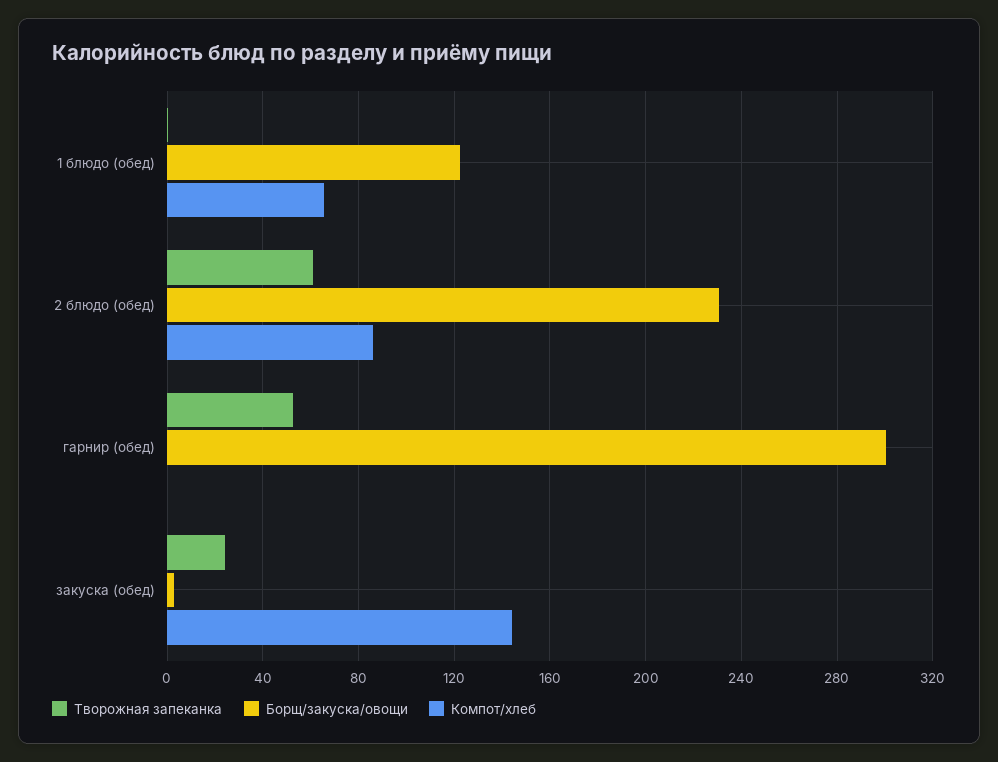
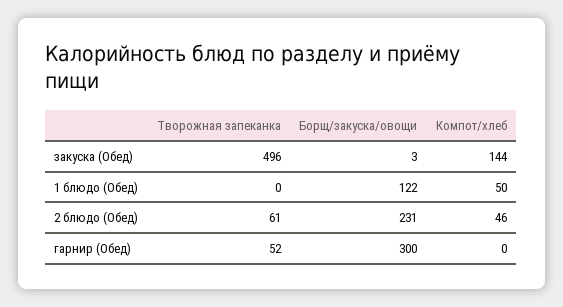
  {
    "Творожная запеканка": {
      "1 блюдо (обед)": 0,
      "2 блюдо (обед)": 61,
      "гарнир (обед)": 52,
-     "закуска (обед)": 25
+     "закуска (обед)": 496
    },
    "Борщ/закуска/овощи": {
      "1 блюдо (обед)": 122,
      "2 блюдо (обед)": 231,
      "гарнир (обед)": 300,
      "закуска (обед)": 3
    },
    "Компот/хлеб": {
-     "1 блюдо (обед)": 65,
+     "1 блюдо (обед)": 50,
-     "2 блюдо (обед)": 85,
+     "2 блюдо (обед)": 46,
      "гарнир (обед)": 0,
      "закуска (обед)": 144
    }
  }

